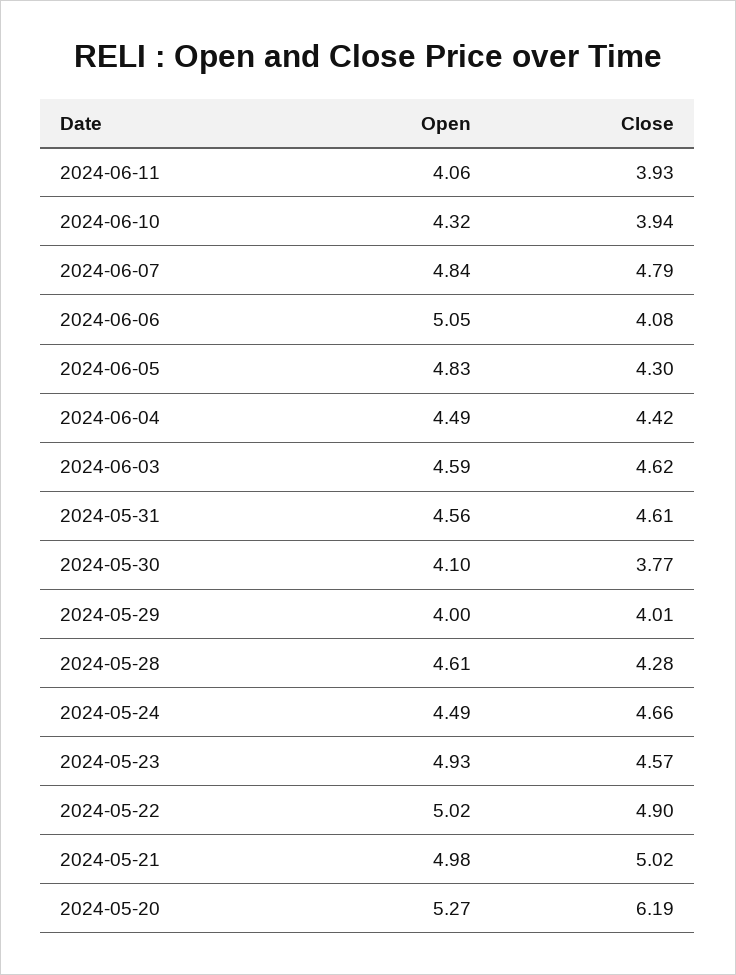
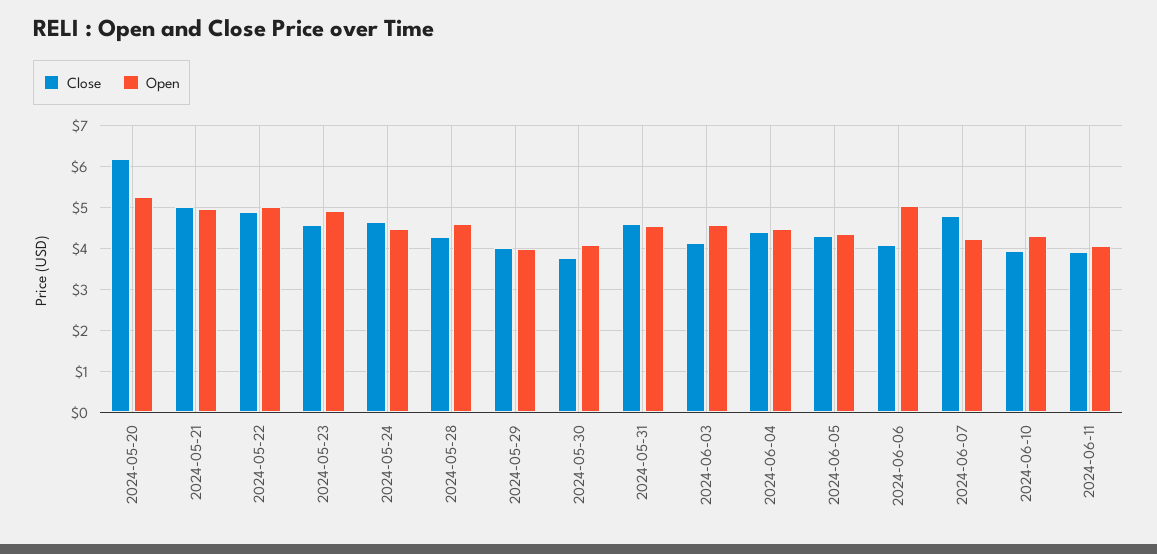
  {
    "Open": {
      "2024-06-11": 4.06,
      "2024-06-10": 4.32,
-     "2024-06-07": 4.84,
+     "2024-06-07": 4.2,
      "2024-06-06": 5.05,
-     "2024-06-05": 4.83,
+     "2024-06-05": 4.4,
      "2024-06-04": 4.49,
      "2024-06-03": 4.59,
      "2024-05-31": 4.56,
      "2024-05-30": 4.1,
      "2024-05-29": 4,
      "2024-05-28": 4.61,
      "2024-05-24": 4.49,
      "2024-05-23": 4.93,
      "2024-05-22": 5.02,
      "2024-05-21": 4.98,
      "2024-05-20": 5.27
    },
    "Close": {
      "2024-06-11": 3.93,
      "2024-06-10": 3.94,
      "2024-06-07": 4.79,
      "2024-06-06": 4.08,
      "2024-06-05": 4.3,
      "2024-06-04": 4.42,
-     "2024-06-03": 4.62,
+     "2024-06-03": 4.2,
      "2024-05-31": 4.61,
      "2024-05-30": 3.77,
      "2024-05-29": 4.01,
      "2024-05-28": 4.28,
      "2024-05-24": 4.66,
      "2024-05-23": 4.57,
      "2024-05-22": 4.9,
      "2024-05-21": 5.02,
      "2024-05-20": 6.19
    }
  }

